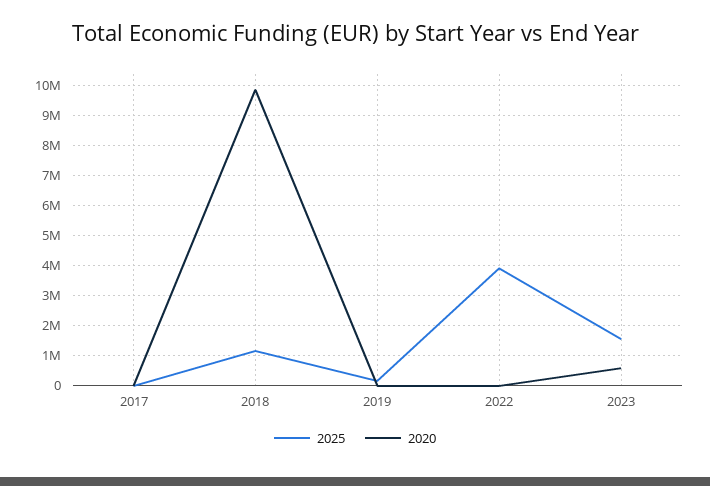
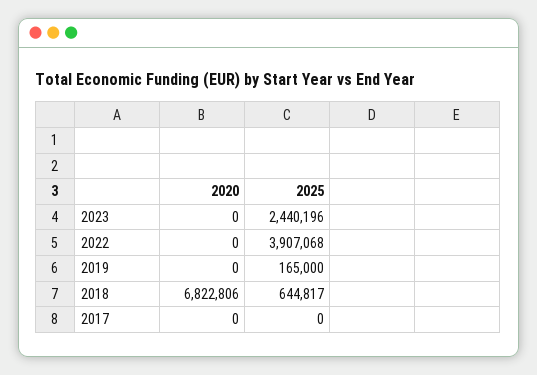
  {
    "2025": {
      "2017": 0,
-     "2018": 1200000,
+     "2018": 644817,
      "2019": 165000,
      "2022": 3907068,
-     "2023": 1600000
+     "2023": 2440196
    },
    "2020": {
      "2017": 0,
-     "2018": 9800000,
+     "2018": 6822806,
      "2019": 0,
      "2022": 0,
-     "2023": 600000
+     "2023": 0
    }
  }

